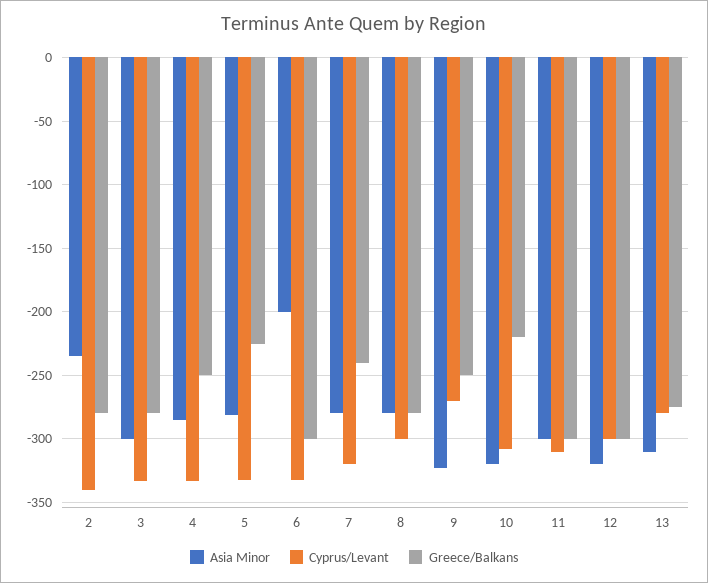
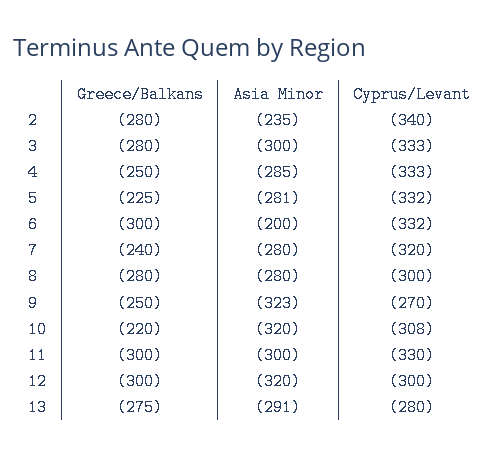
  {
    "Asia Minor": {
      "2": -235,
      "3": -300,
      "4": -285,
      "5": -281,
      "6": -200,
      "7": -280,
      "8": -280,
      "9": -323,
      "10": -320,
      "11": -300,
      "12": -320,
-     "13": -310
+     "13": -291
    },
    "Cyprus/Levant": {
      "2": -340,
      "3": -333,
      "4": -333,
      "5": -332,
      "6": -332,
      "7": -320,
      "8": -300,
      "9": -270,
      "10": -308,
-     "11": -310,
+     "11": -330,
      "12": -300,
      "13": -280
    },
    "Greece/Balkans": {
      "2": -280,
      "3": -280,
      "4": -250,
      "5": -225,
      "6": -300,
      "7": -240,
      "8": -280,
      "9": -250,
      "10": -220,
      "11": -300,
      "12": -300,
      "13": -275
    }
  }

